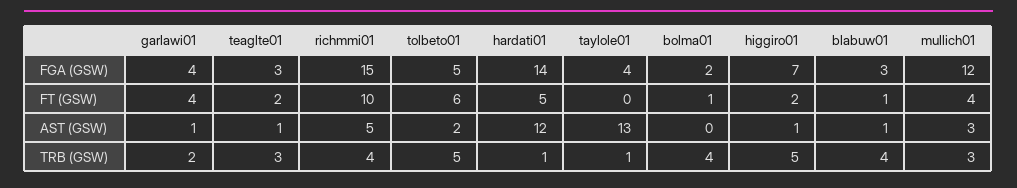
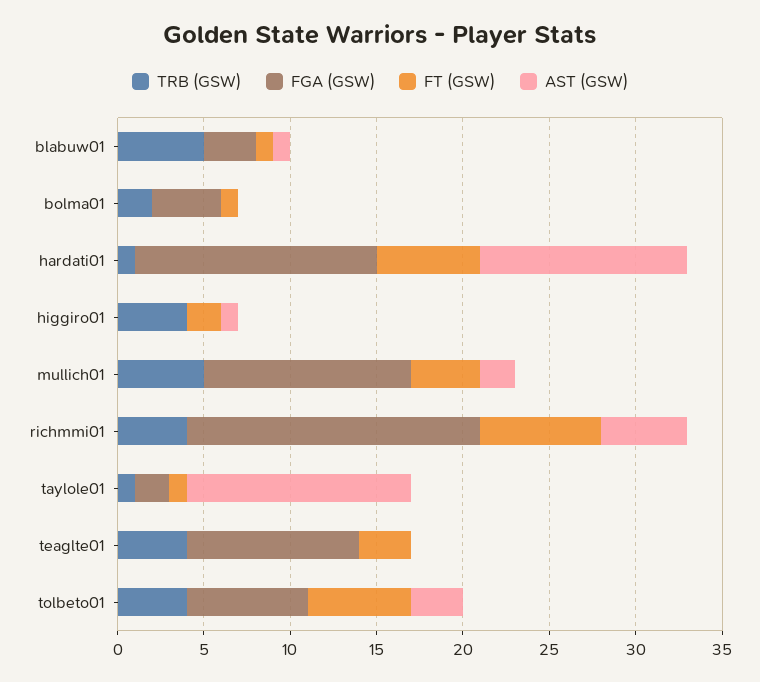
  {
    "FGA (GSW)": {
-     "garlawi01": 4,
-     "teaglte01": 3,
+     "teaglte01": 10,
-     "richmmi01": 15,
+     "richmmi01": 17,
-     "tolbeto01": 5,
+     "tolbeto01": 7,
      "hardati01": 14,
-     "taylole01": 4,
+     "taylole01": 2,
-     "bolma01": 2,
+     "bolma01": 4,
-     "higgiro01": 7,
+     "higgiro01": 0,
      "blabuw01": 3,
      "mullich01": 12
    },
    "FT (GSW)": {
-     "garlawi01": 4,
-     "teaglte01": 2,
+     "teaglte01": 3,
-     "richmmi01": 10,
+     "richmmi01": 7,
      "tolbeto01": 6,
-     "hardati01": 5,
+     "hardati01": 6,
-     "taylole01": 0,
+     "taylole01": 1,
      "bolma01": 1,
      "higgiro01": 2,
      "blabuw01": 1,
      "mullich01": 4
    },
    "AST (GSW)": {
-     "garlawi01": 1,
-     "teaglte01": 1,
+     "teaglte01": 0,
      "richmmi01": 5,
-     "tolbeto01": 2,
+     "tolbeto01": 3,
      "hardati01": 12,
      "taylole01": 13,
      "bolma01": 0,
      "higgiro01": 1,
      "blabuw01": 1,
-     "mullich01": 3
+     "mullich01": 2
    },
    "TRB (GSW)": {
-     "garlawi01": 2,
-     "teaglte01": 3,
+     "teaglte01": 4,
      "richmmi01": 4,
-     "tolbeto01": 5,
+     "tolbeto01": 4,
      "hardati01": 1,
      "taylole01": 1,
-     "bolma01": 4,
+     "bolma01": 2,
-     "higgiro01": 5,
+     "higgiro01": 4,
-     "blabuw01": 4,
+     "blabuw01": 5,
-     "mullich01": 3
+     "mullich01": 5
    }
  }

